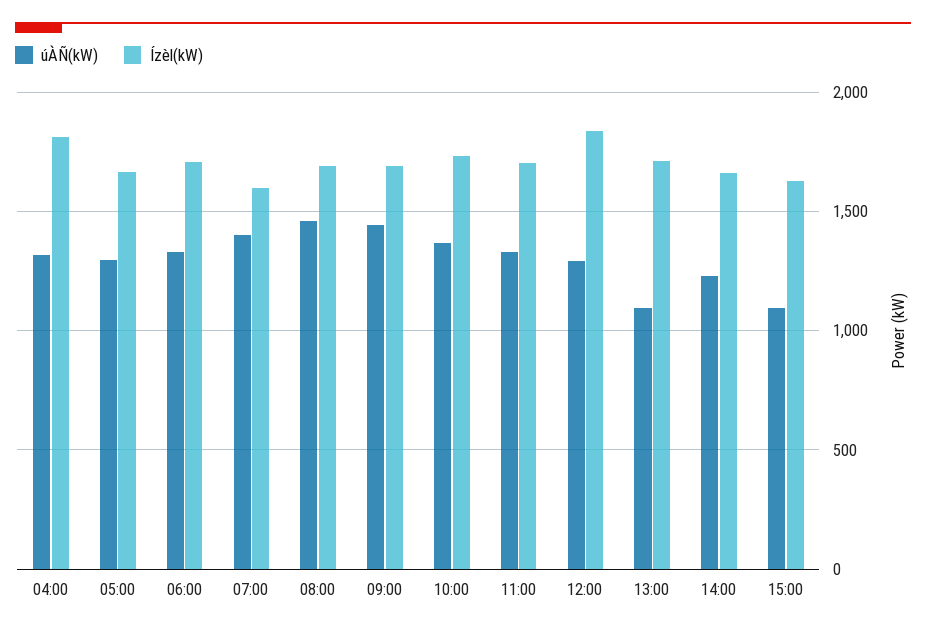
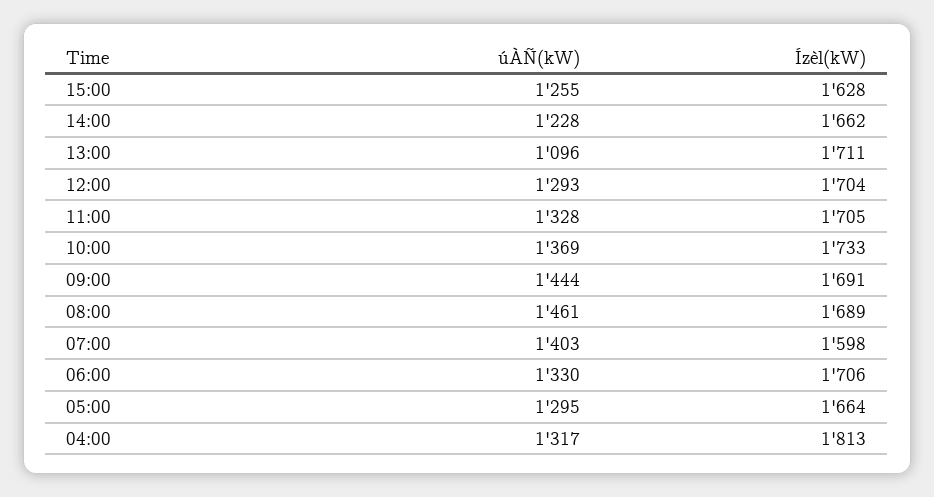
  {
    "úÀÑ(kW)": {
      "04:00": 1317,
      "05:00": 1295,
      "06:00": 1330,
      "07:00": 1403,
      "08:00": 1461,
      "09:00": 1444,
      "10:00": 1369,
      "11:00": 1328,
      "12:00": 1293,
      "13:00": 1096,
      "14:00": 1228,
-     "15:00": 1100
+     "15:00": 1255
    },
    "Ízèl(kW)": {
      "04:00": 1813,
      "05:00": 1664,
      "06:00": 1706,
      "07:00": 1598,
      "08:00": 1689,
      "09:00": 1691,
      "10:00": 1733,
      "11:00": 1705,
-     "12:00": 1850,
+     "12:00": 1704,
      "13:00": 1711,
      "14:00": 1662,
      "15:00": 1628
    }
  }

